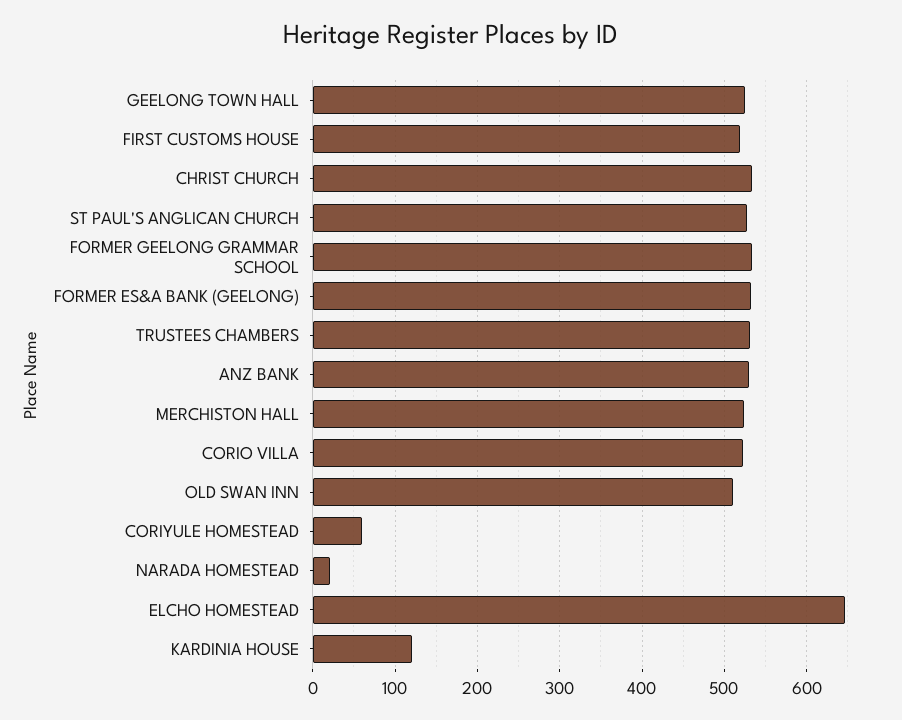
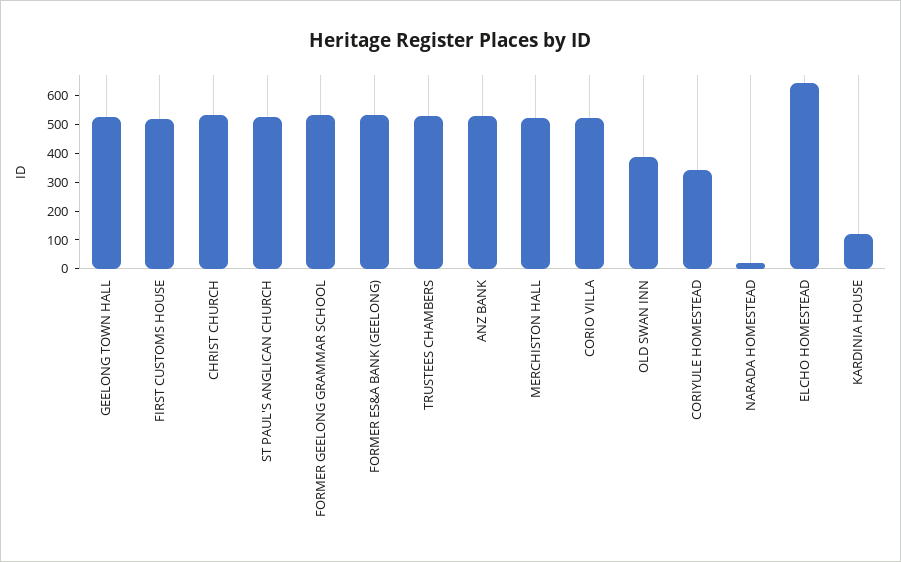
  {
    "GEELONG TOWN HALL": 530,
    "FIRST CUSTOMS HOUSE": 520,
    "CHRIST CHURCH": 530,
    "ST PAUL'S ANGLICAN CHURCH": 530,
    "FORMER GEELONG GRAMMAR SCHOOL": 530,
    "FORMER ES&A BANK (GEELONG)": 530,
    "TRUSTEES CHAMBERS": 530,
    "ANZ BANK": 530,
    "MERCHISTON HALL": 520,
    "CORIO VILLA": 520,
-   "OLD SWAN INN": 510,
+   "OLD SWAN INN": 400,
-   "CORIYULE HOMESTEAD": 60,
+   "CORIYULE HOMESTEAD": 350,
    "NARADA HOMESTEAD": 20,
    "ELCHO HOMESTEAD": 650,
    "KARDINIA HOUSE": 120
  }

